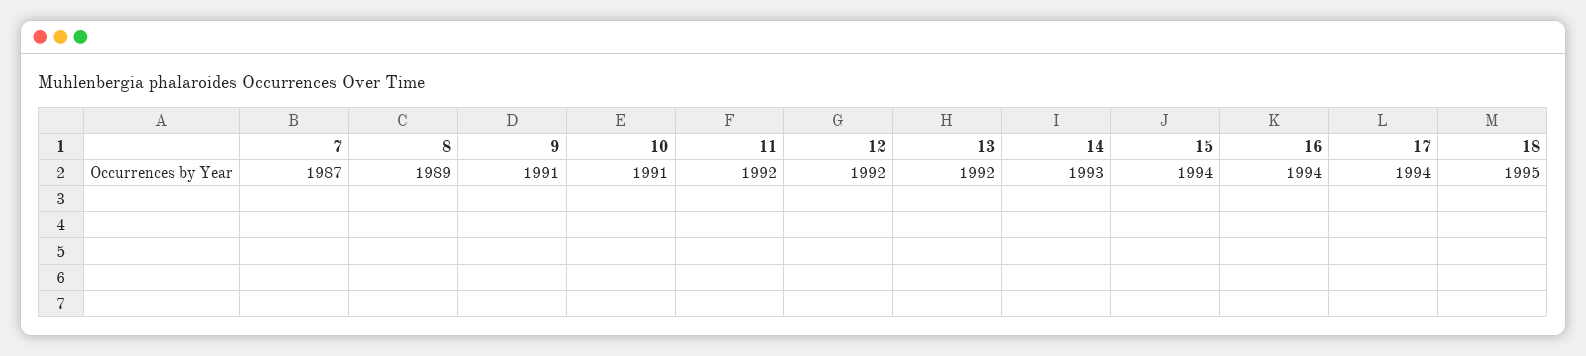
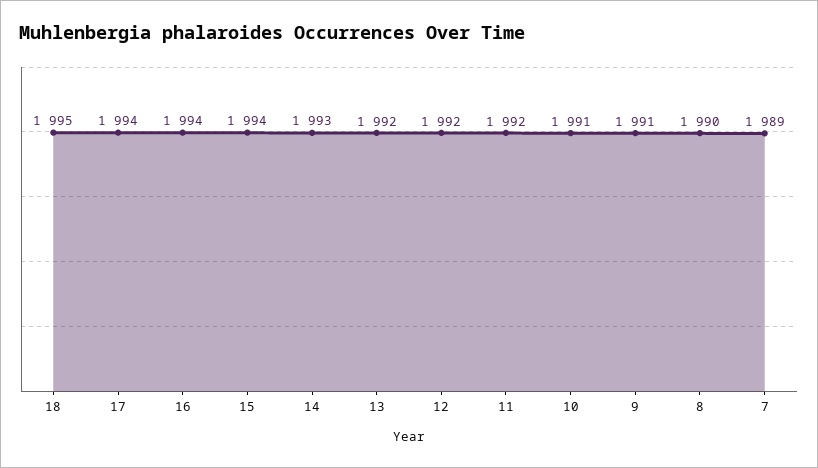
  {
-   "7": 1987,
+   "7": 1989,
-   "8": 1989,
+   "8": 1990,
    "9": 1991,
    "10": 1991,
    "11": 1992,
    "12": 1992,
    "13": 1992,
    "14": 1993,
    "15": 1994,
    "16": 1994,
    "17": 1994,
    "18": 1995
  }

